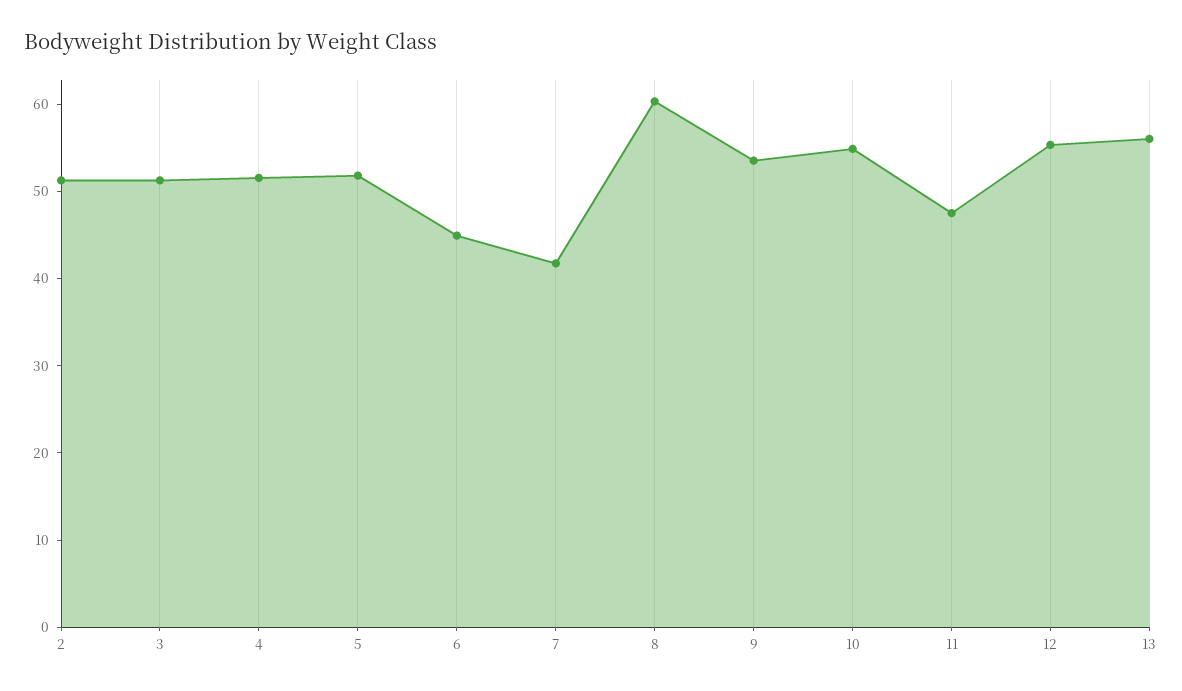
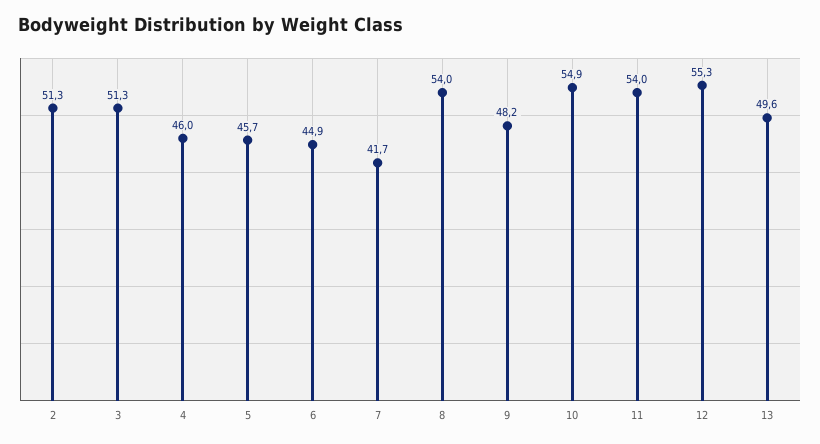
  {
    "2": 51.3,
    "3": 51.3,
-   "4": 52,
+   "4": 46,
-   "5": 52,
+   "5": 45.7,
    "6": 44.9,
    "7": 41.7,
-   "8": 60,
+   "8": 54,
-   "9": 54,
+   "9": 48.2,
    "10": 54.9,
-   "11": 48,
+   "11": 54,
    "12": 55.3,
-   "13": 56
+   "13": 49.6
  }

